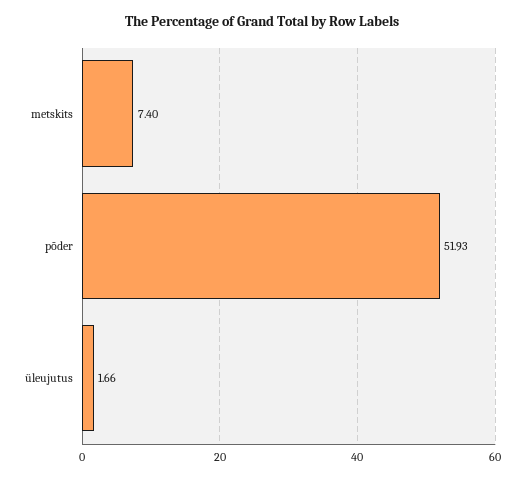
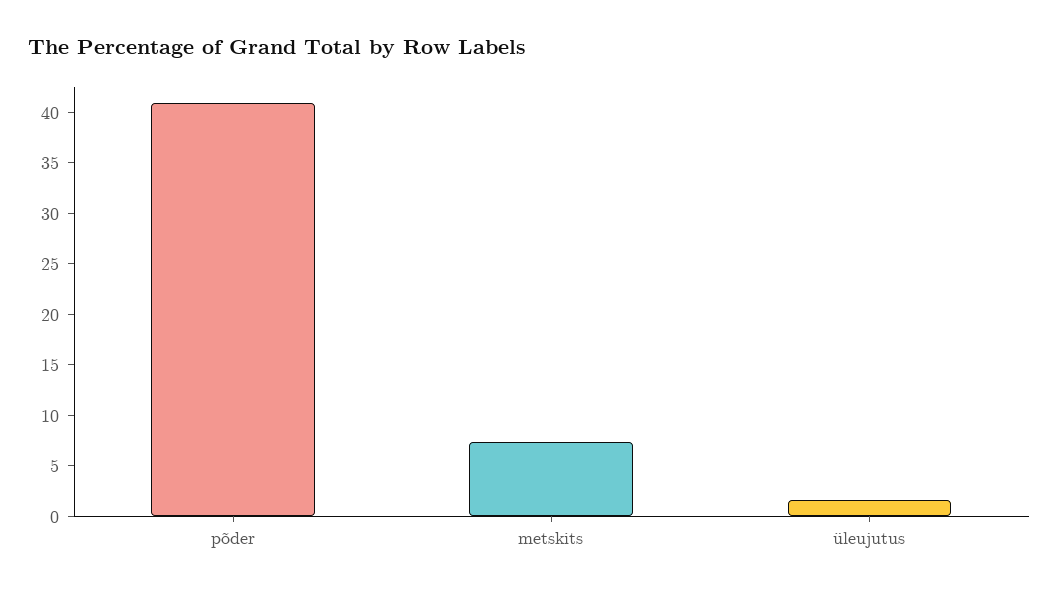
  {
    "metskits": 7.4,
-   "põder": 51.93,
+   "põder": 41,
    "üleujutus": 1.66
  }

